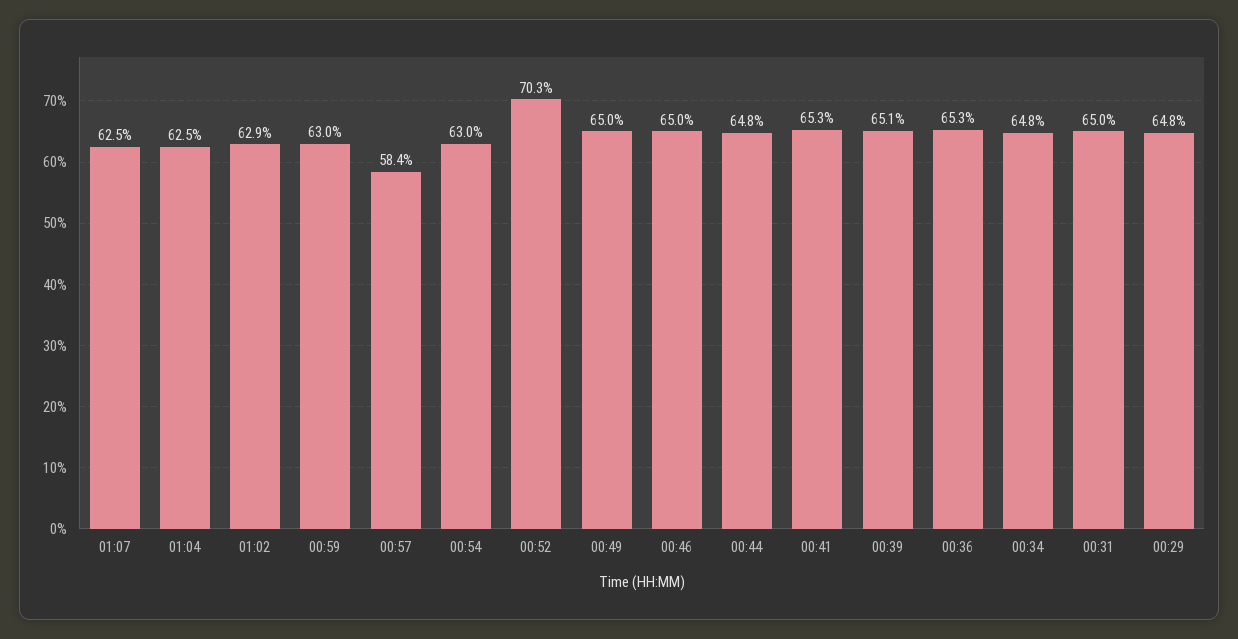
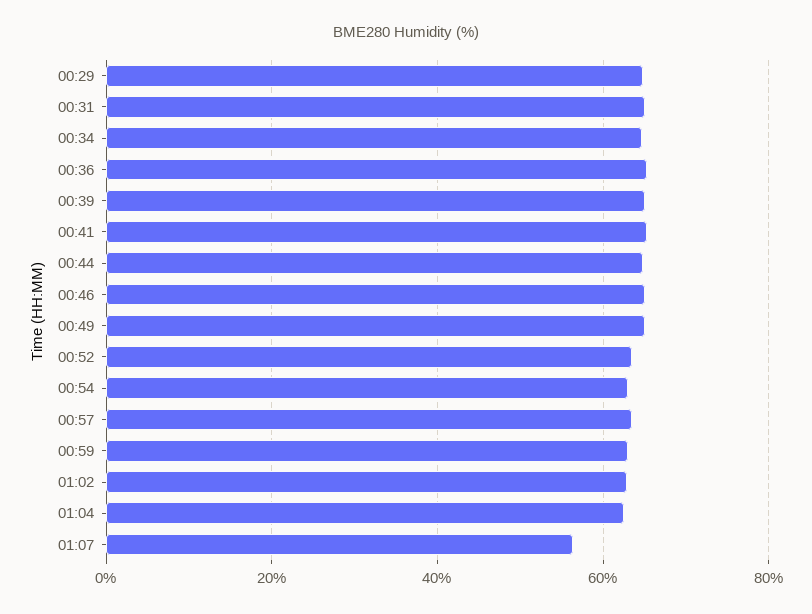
  {
-   "01:07": 62.5,
+   "01:07": 56,
    "01:04": 62.5,
    "01:02": 62.9,
    "00:59": 63,
-   "00:57": 58.4,
+   "00:57": 64,
    "00:54": 63,
-   "00:52": 70.3,
+   "00:52": 64,
    "00:49": 65,
    "00:46": 65,
    "00:44": 64.8,
    "00:41": 65.3,
    "00:39": 65.1,
    "00:36": 65.3,
    "00:34": 64.8,
    "00:31": 65,
    "00:29": 64.8
  }

